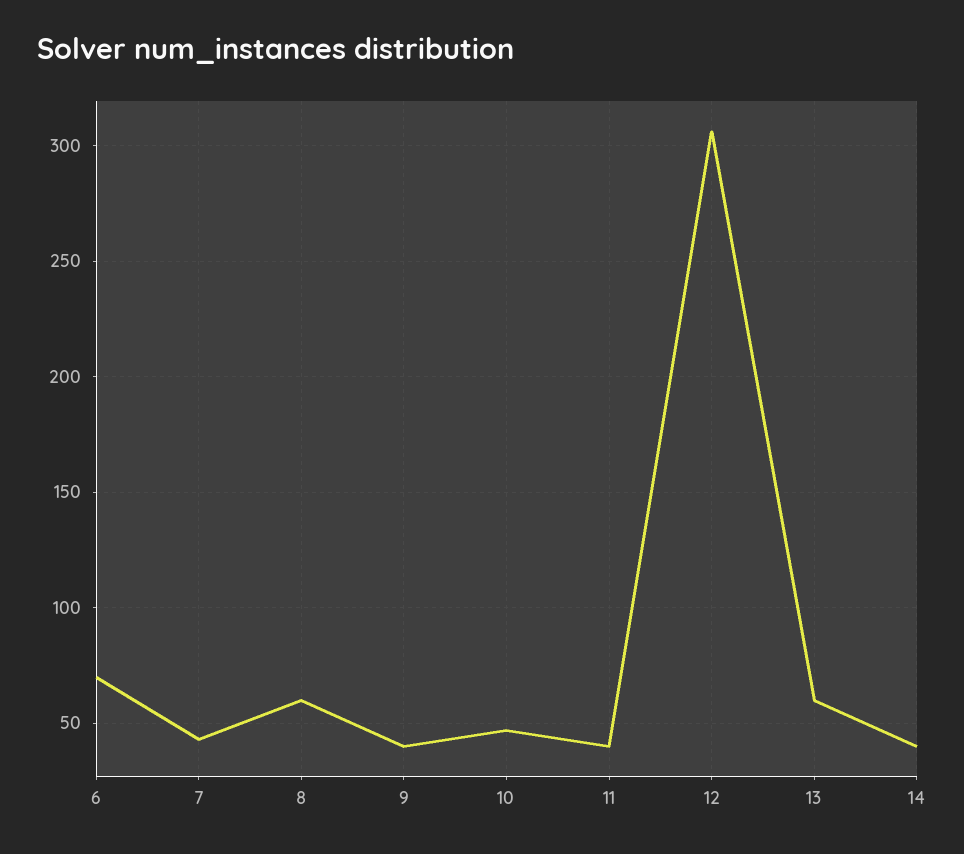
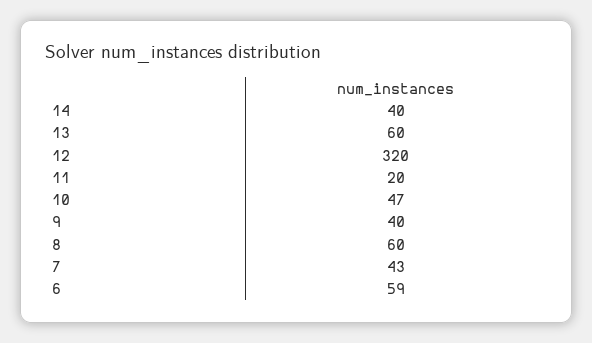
  {
-   "6": 70,
+   "6": 59,
    "7": 43,
    "8": 60,
    "9": 40,
    "10": 47,
-   "11": 40,
+   "11": 20,
-   "12": 305,
+   "12": 320,
    "13": 60,
    "14": 40
  }

